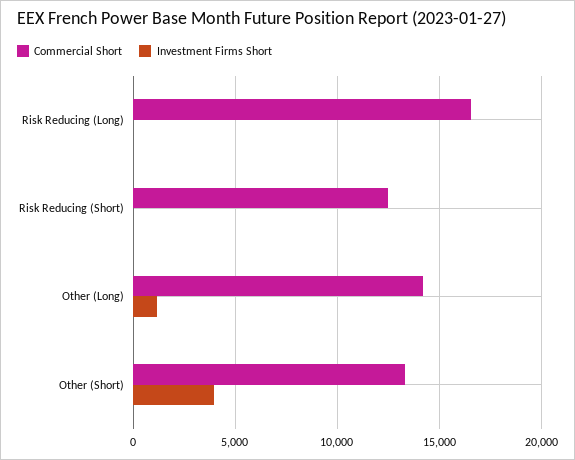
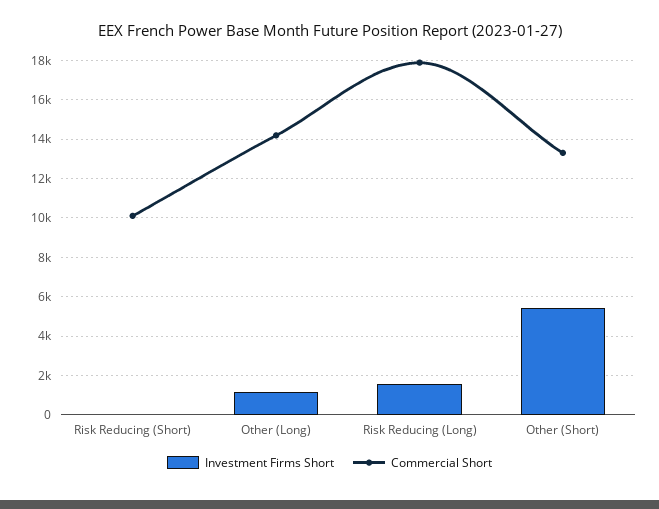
  {
    "Commercial Short": {
-     "Risk Reducing (Long)": 16500,
+     "Risk Reducing (Long)": 18000,
-     "Risk Reducing (Short)": 12500,
+     "Risk Reducing (Short)": 10000,
      "Other (Long)": 14000,
      "Other (Short)": 13500
    },
    "Investment Firms Short": {
-     "Risk Reducing (Long)": 0,
+     "Risk Reducing (Long)": 1500,
      "Risk Reducing (Short)": 0,
      "Other (Long)": 1000,
-     "Other (Short)": 4000
+     "Other (Short)": 5500
    }
  }

